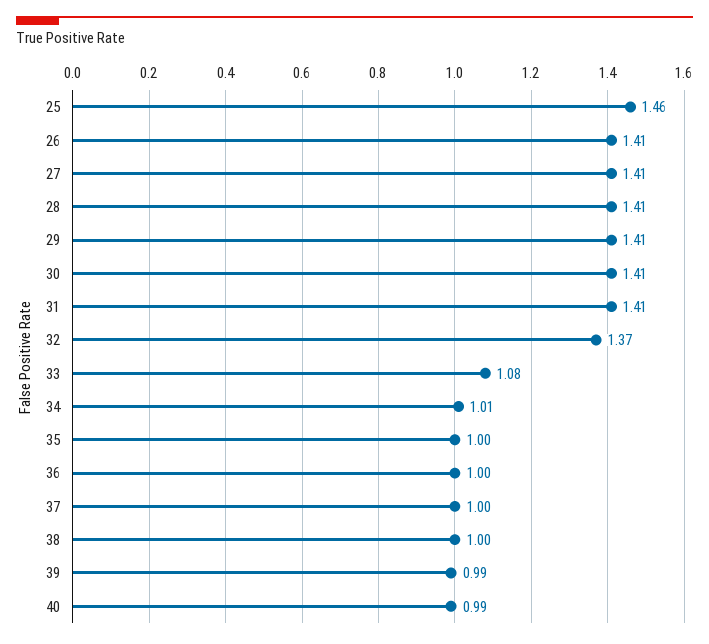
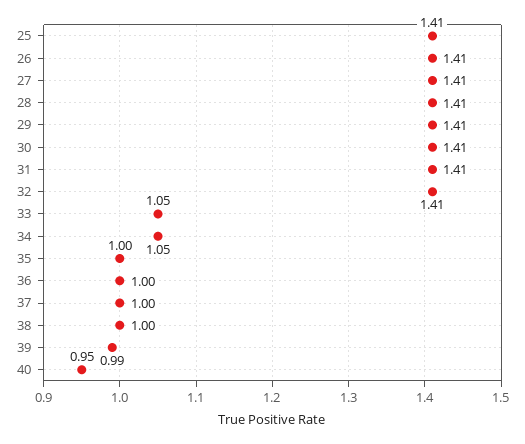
  {
-   "25": 1.46,
+   "25": 1.41,
    "26": 1.41,
    "27": 1.41,
    "28": 1.41,
    "29": 1.41,
    "30": 1.41,
    "31": 1.41,
-   "32": 1.37,
+   "32": 1.41,
-   "33": 1.08,
+   "33": 1.05,
-   "34": 1.01,
+   "34": 1.05,
    "35": 1,
    "36": 1,
    "37": 1,
    "38": 1,
    "39": 0.99,
-   "40": 0.99
+   "40": 0.95
  }

